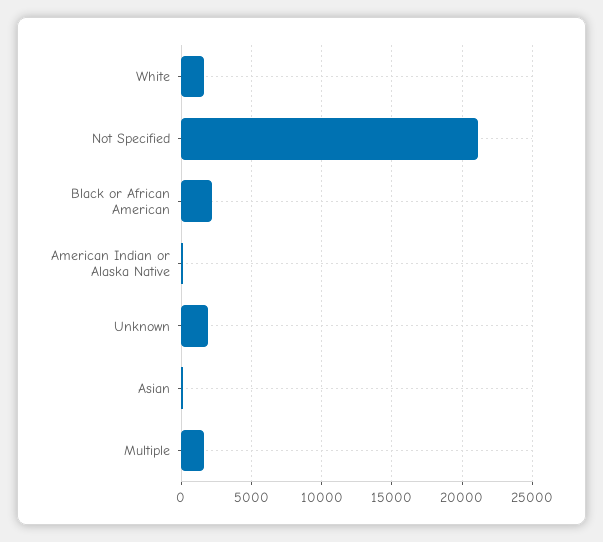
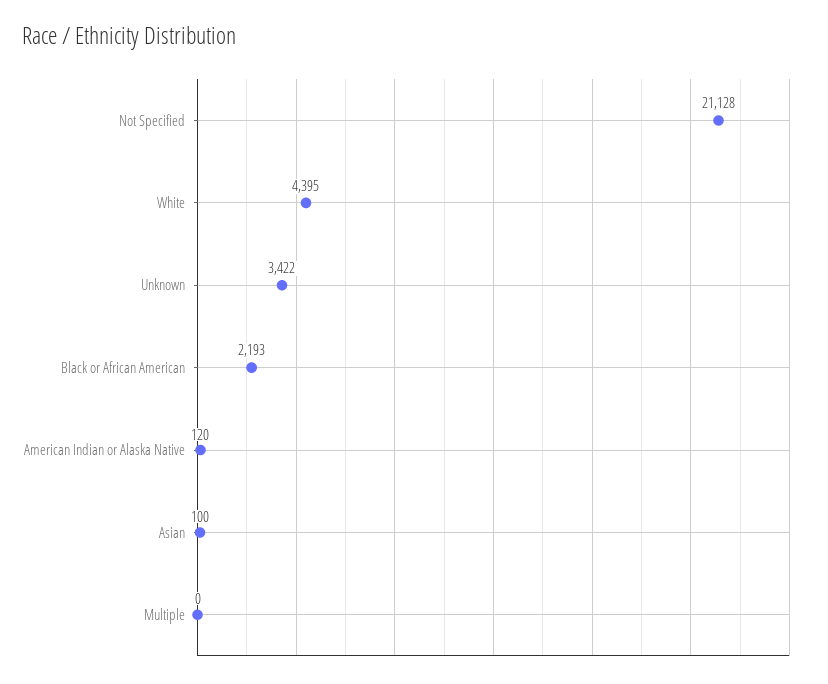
  {
-   "White": 1500,
+   "White": 4395,
    "Not Specified": 21128,
    "Black or African American": 2193,
    "American Indian or Alaska Native": 120,
-   "Unknown": 2000,
+   "Unknown": 3422,
    "Asian": 100,
-   "Multiple": 1500
+   "Multiple": 0
  }

